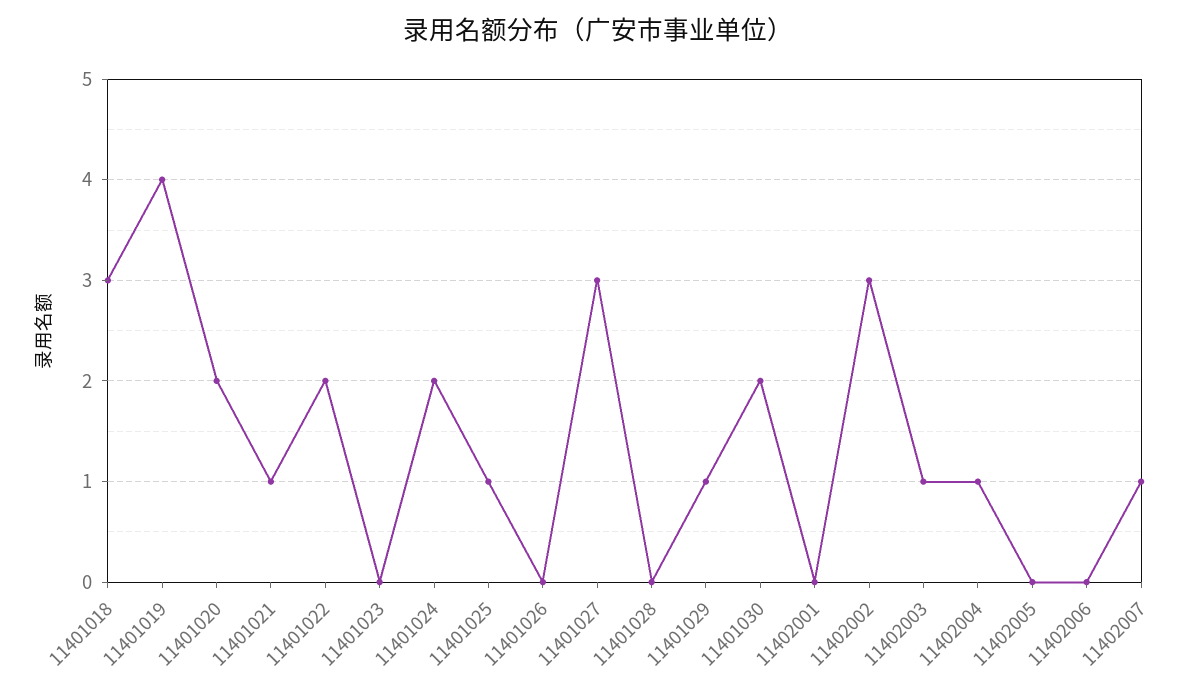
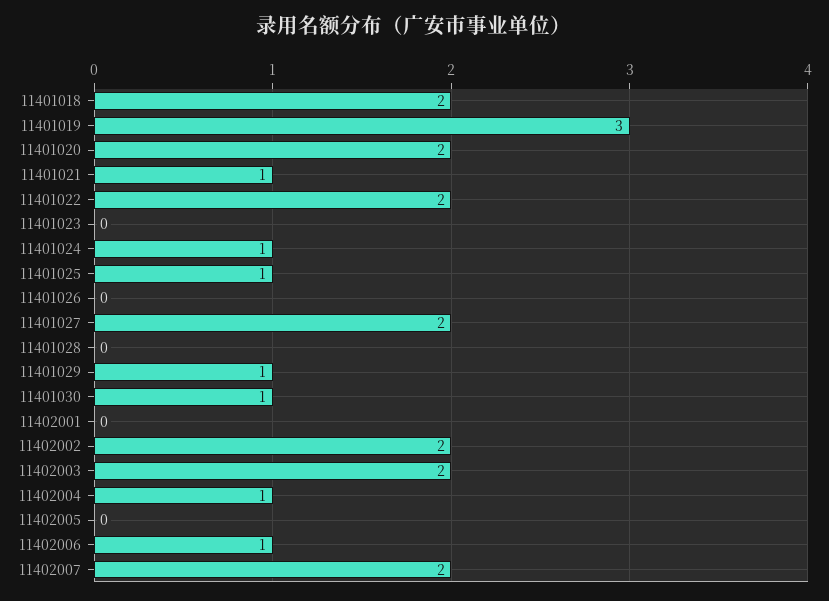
  {
-   "11401018": 3,
+   "11401018": 2,
-   "11401019": 4,
+   "11401019": 3,
    "11401020": 2,
    "11401021": 1,
    "11401022": 2,
    "11401023": 0,
-   "11401024": 2,
+   "11401024": 1,
    "11401025": 1,
    "11401026": 0,
-   "11401027": 3,
+   "11401027": 2,
    "11401028": 0,
    "11401029": 1,
-   "11401030": 2,
+   "11401030": 1,
    "11402001": 0,
-   "11402002": 3,
+   "11402002": 2,
-   "11402003": 1,
+   "11402003": 2,
    "11402004": 1,
    "11402005": 0,
-   "11402006": 0,
+   "11402006": 1,
-   "11402007": 1
+   "11402007": 2
  }

